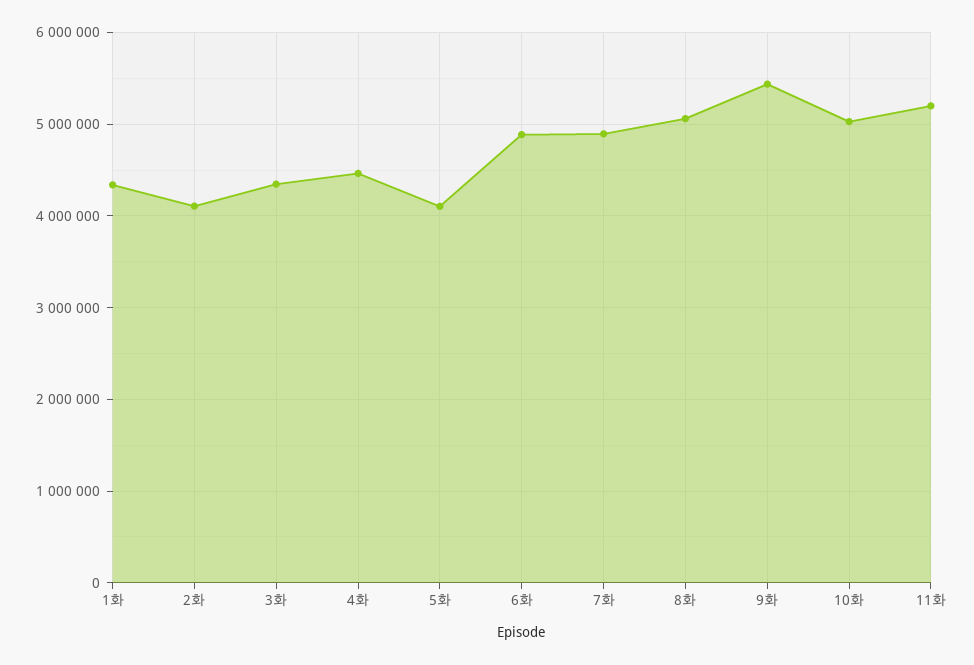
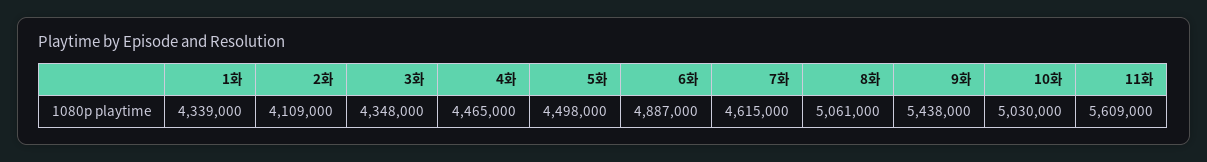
  {
    "1화": 4339000,
    "2화": 4109000,
    "3화": 4348000,
    "4화": 4465000,
-   "5화": 4100000,
+   "5화": 4498000,
    "6화": 4887000,
-   "7화": 4900000,
+   "7화": 4615000,
    "8화": 5061000,
    "9화": 5438000,
    "10화": 5030000,
-   "11화": 5200000
+   "11화": 5609000
  }

